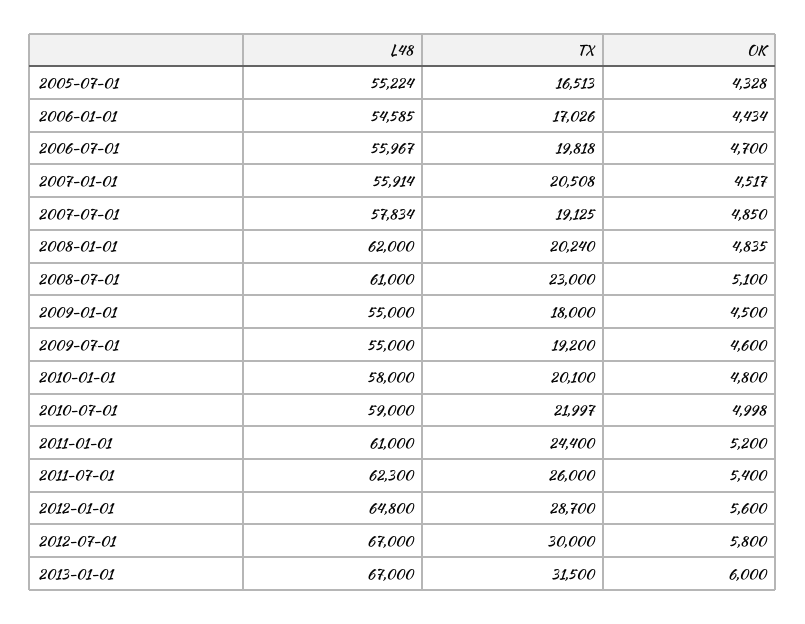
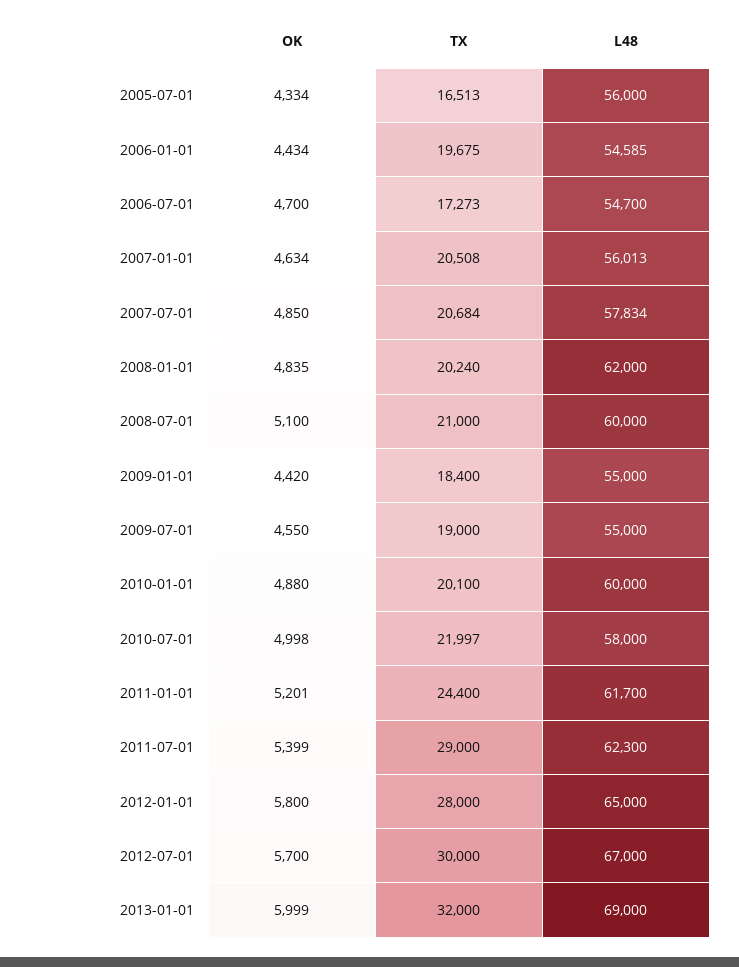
  {
    "L48": {
-     "2005-07-01": 55224,
+     "2005-07-01": 56000,
      "2006-01-01": 54585,
-     "2006-07-01": 55967,
+     "2006-07-01": 54700,
-     "2007-01-01": 55914,
+     "2007-01-01": 56013,
      "2007-07-01": 57834,
      "2008-01-01": 62000,
-     "2008-07-01": 61000,
+     "2008-07-01": 60000,
      "2009-01-01": 55000,
      "2009-07-01": 55000,
-     "2010-01-01": 58000,
+     "2010-01-01": 60000,
-     "2010-07-01": 59000,
+     "2010-07-01": 58000,
-     "2011-01-01": 61000,
+     "2011-01-01": 61700,
      "2011-07-01": 62300,
-     "2012-01-01": 64800,
+     "2012-01-01": 65000,
      "2012-07-01": 67000,
-     "2013-01-01": 67000
+     "2013-01-01": 69000
    },
    "TX": {
      "2005-07-01": 16513,
-     "2006-01-01": 17026,
+     "2006-01-01": 19675,
-     "2006-07-01": 19818,
+     "2006-07-01": 17273,
      "2007-01-01": 20508,
-     "2007-07-01": 19125,
+     "2007-07-01": 20684,
      "2008-01-01": 20240,
-     "2008-07-01": 23000,
+     "2008-07-01": 21000,
-     "2009-01-01": 18000,
+     "2009-01-01": 18400,
-     "2009-07-01": 19200,
+     "2009-07-01": 19000,
      "2010-01-01": 20100,
      "2010-07-01": 21997,
      "2011-01-01": 24400,
-     "2011-07-01": 26000,
+     "2011-07-01": 29000,
-     "2012-01-01": 28700,
+     "2012-01-01": 28000,
      "2012-07-01": 30000,
-     "2013-01-01": 31500
+     "2013-01-01": 32000
    },
    "OK": {
-     "2005-07-01": 4328,
+     "2005-07-01": 4334,
      "2006-01-01": 4434,
      "2006-07-01": 4700,
-     "2007-01-01": 4517,
+     "2007-01-01": 4634,
      "2007-07-01": 4850,
      "2008-01-01": 4835,
      "2008-07-01": 5100,
-     "2009-01-01": 4500,
+     "2009-01-01": 4420,
-     "2009-07-01": 4600,
+     "2009-07-01": 4550,
-     "2010-01-01": 4800,
+     "2010-01-01": 4880,
      "2010-07-01": 4998,
-     "2011-01-01": 5200,
+     "2011-01-01": 5201,
-     "2011-07-01": 5400,
+     "2011-07-01": 5399,
-     "2012-01-01": 5600,
+     "2012-01-01": 5800,
-     "2012-07-01": 5800,
+     "2012-07-01": 5700,
-     "2013-01-01": 6000
+     "2013-01-01": 5999
    }
  }

